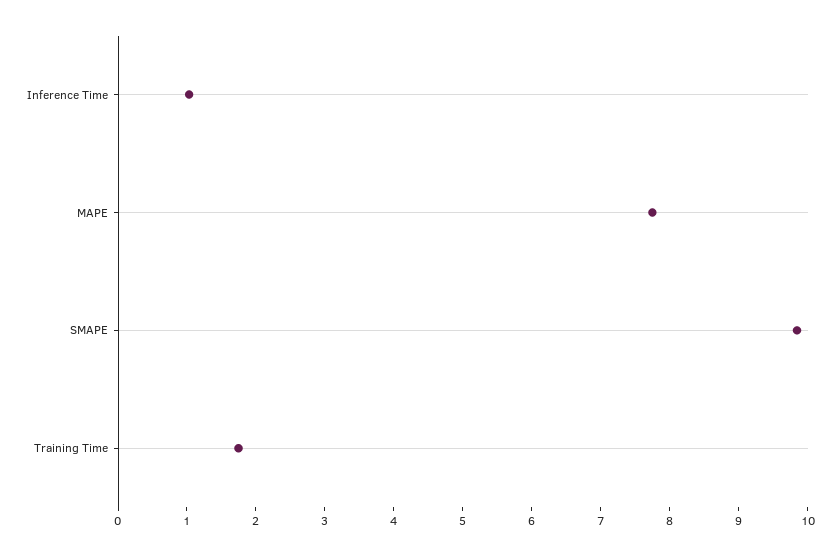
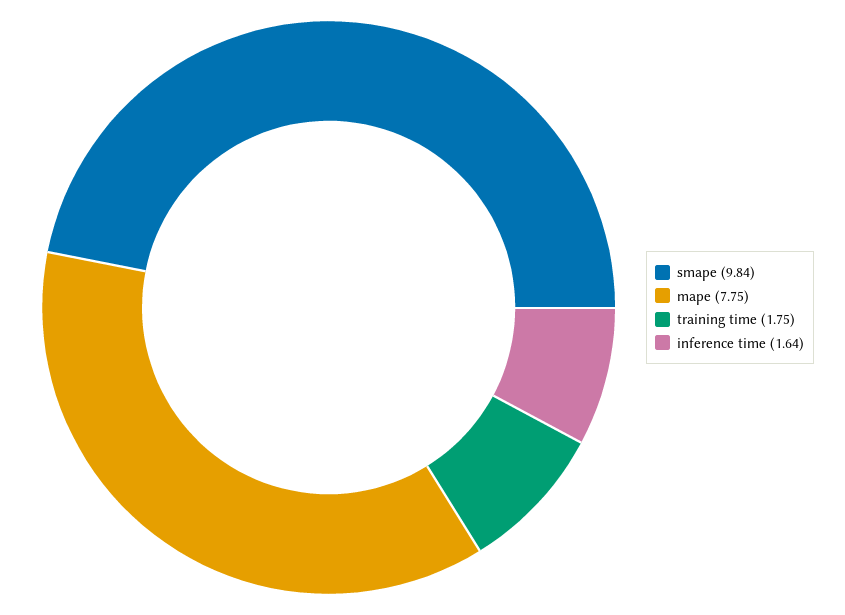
  {
-   "Inference Time": 1,
+   "Inference Time": 1.64,
    "MAPE": 7.75,
    "SMAPE": 9.84,
    "Training Time": 1.75
  }

